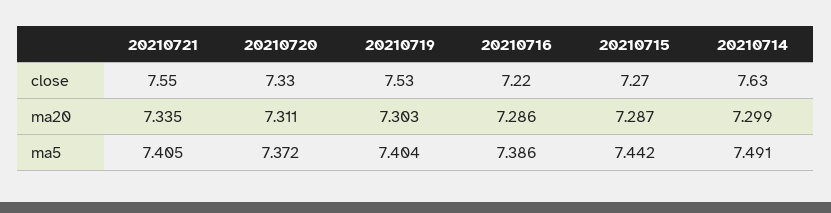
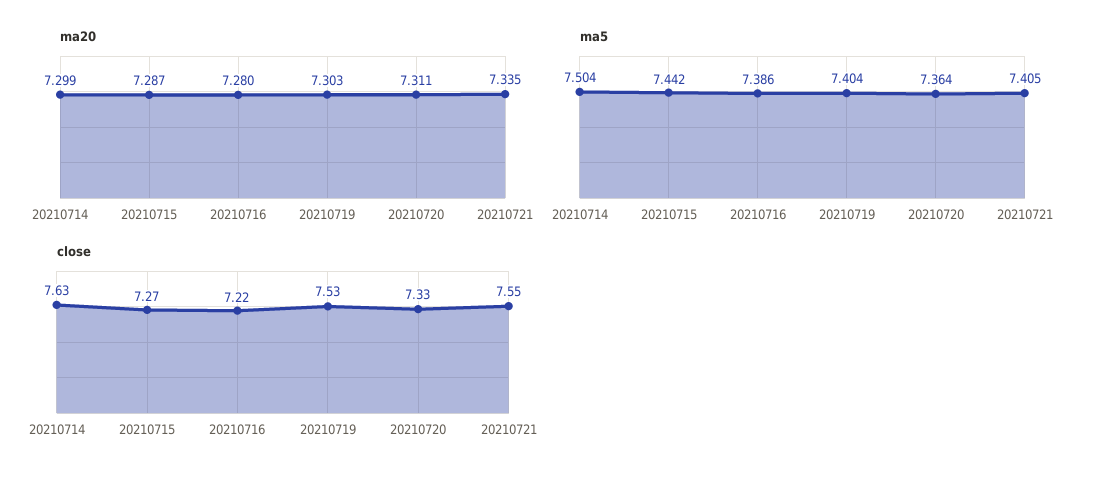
  {
    "close": {
      "20210721": 7.55,
      "20210720": 7.33,
      "20210719": 7.53,
      "20210716": 7.22,
      "20210715": 7.27,
      "20210714": 7.63
    },
    "ma20": {
      "20210721": 7.335,
      "20210720": 7.311,
      "20210719": 7.303,
-     "20210716": 7.286,
+     "20210716": 7.28,
      "20210715": 7.287,
      "20210714": 7.299
    },
    "ma5": {
      "20210721": 7.405,
-     "20210720": 7.372,
+     "20210720": 7.364,
      "20210719": 7.404,
      "20210716": 7.386,
      "20210715": 7.442,
-     "20210714": 7.491
+     "20210714": 7.504
    }
  }

